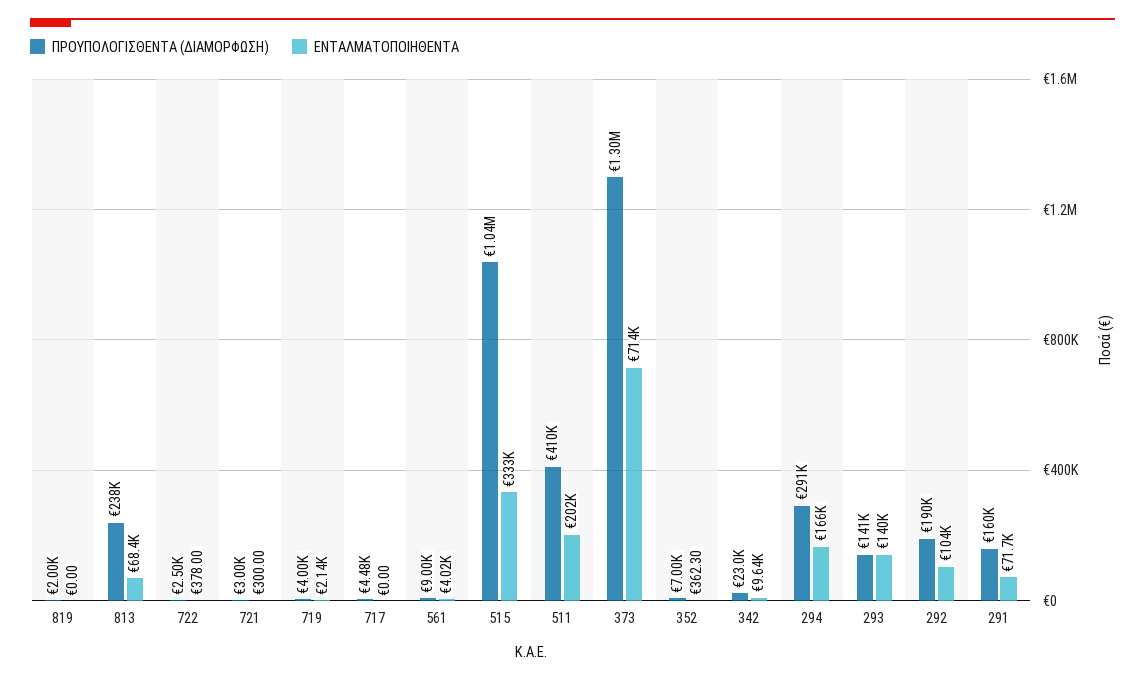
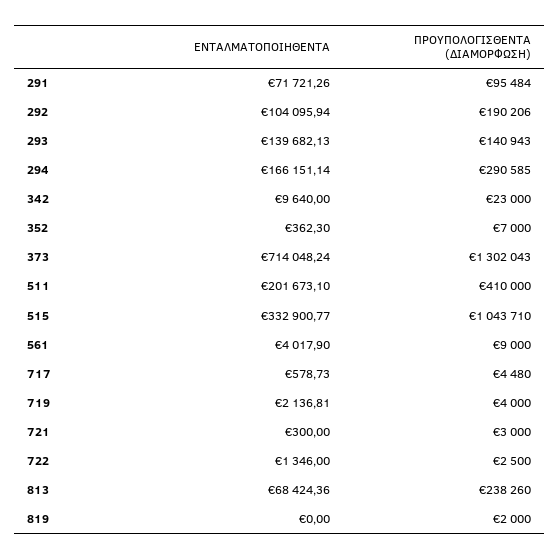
  {
    "ΠΡΟΥΠΟΛΟΓΙΣΘΕΝΤΑ (ΔΙΑΜΟΡΦΩΣΗ)": {
      "819": 2000,
      "813": 238260,
      "722": 2500,
      "721": 3000,
      "719": 4000,
      "717": 4480,
      "561": 9000,
      "515": 1043710,
      "511": 410000,
      "373": 1302043,
      "352": 7000,
      "342": 23000,
      "294": 290585,
      "293": 140943,
      "292": 190206,
-     "291": 160000
+     "291": 95484
    },
    "ΕΝΤΑΛΜΑΤΟΠΟΙΗΘΕΝΤΑ": {
      "819": 0,
      "813": 68424.36,
-     "722": 378,
+     "722": 1346,
      "721": 300,
      "719": 2136.81,
-     "717": 0,
+     "717": 578.73,
      "561": 4017.9,
      "515": 332900.77,
      "511": 201673.1,
      "373": 714048.24,
      "352": 362.3,
      "342": 9640,
      "294": 166151.14,
      "293": 139682.13,
      "292": 104095.94,
      "291": 71721.26
    }
  }

